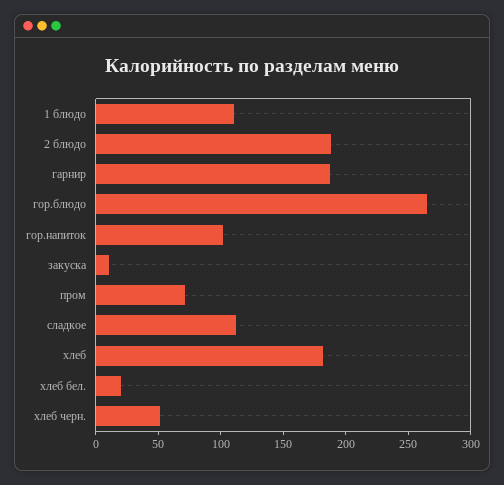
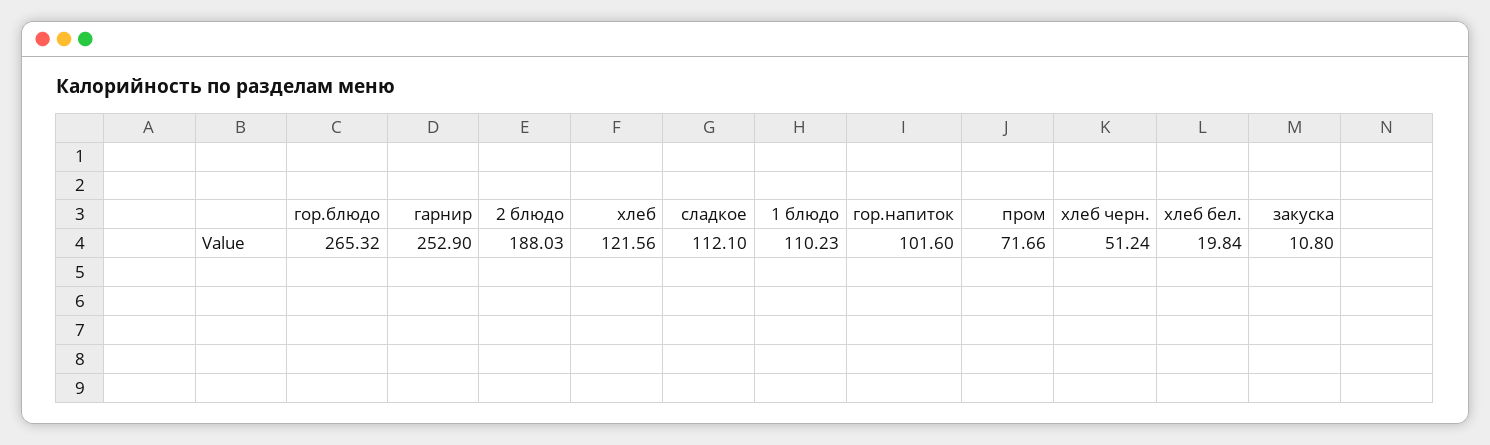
  {
    "1 блюдо": 110.23,
    "2 блюдо": 188.03,
-   "гарнир": 190,
+   "гарнир": 252.9,
    "гор.блюдо": 265.32,
    "гор.напиток": 101.6,
    "закуска": 10.8,
    "пром": 71.66,
    "сладкое": 112.1,
-   "хлеб": 180,
+   "хлеб": 121.56,
    "хлеб бел.": 19.84,
    "хлеб черн.": 51.24
  }

